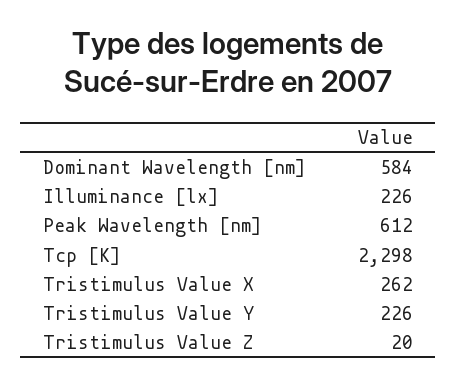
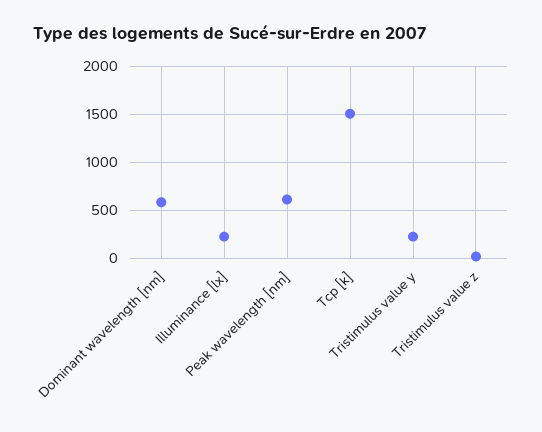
  {
    "Dominant Wavelength [nm]": 584,
    "Illuminance [lx]": 226,
    "Peak Wavelength [nm]": 612,
-   "Tcp [K]": 2298,
+   "Tcp [K]": 1500,
-   "Tristimulus Value X": 262,
    "Tristimulus Value Y": 226,
    "Tristimulus Value Z": 20
  }

